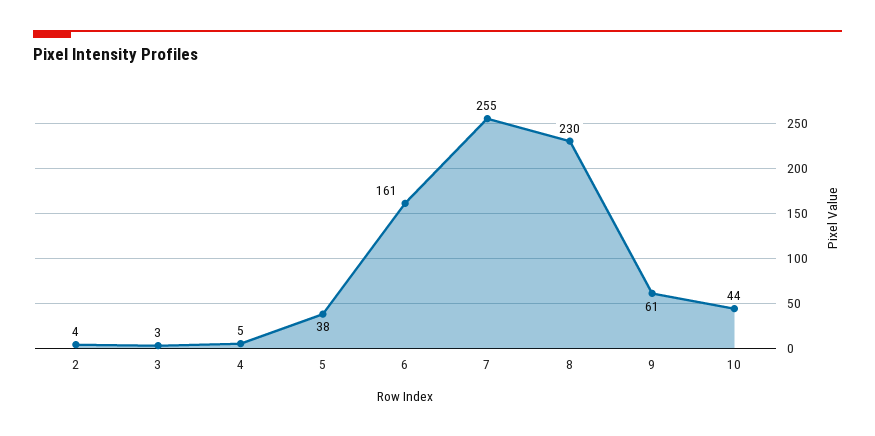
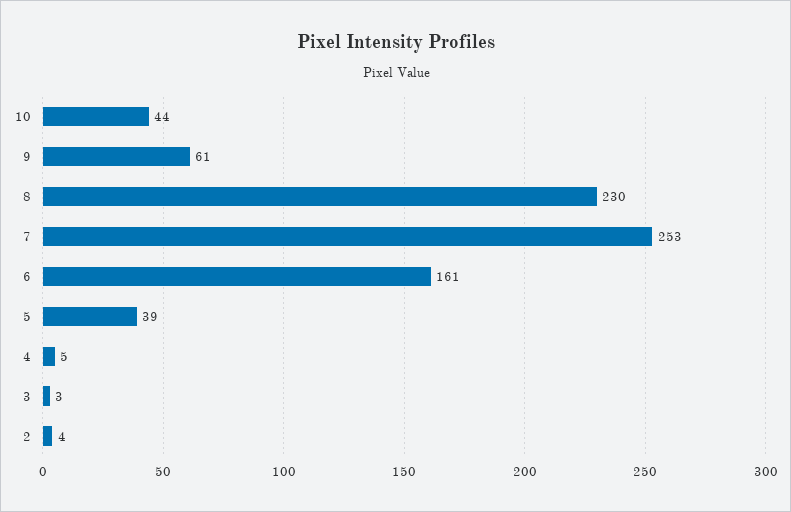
  {
    "2": 4,
    "3": 3,
    "4": 5,
-   "5": 38,
+   "5": 39,
    "6": 161,
-   "7": 255,
+   "7": 253,
    "8": 230,
    "9": 61,
    "10": 44
  }

